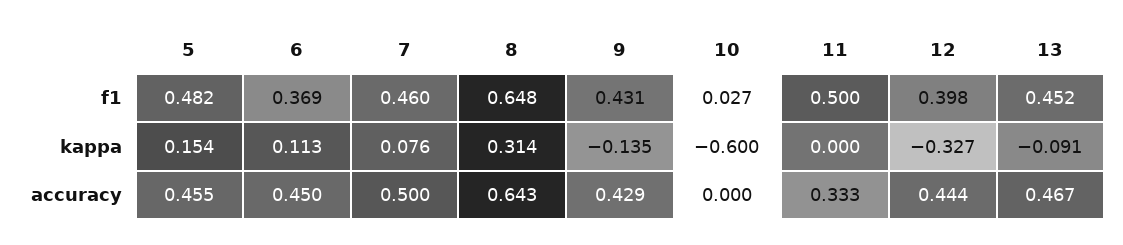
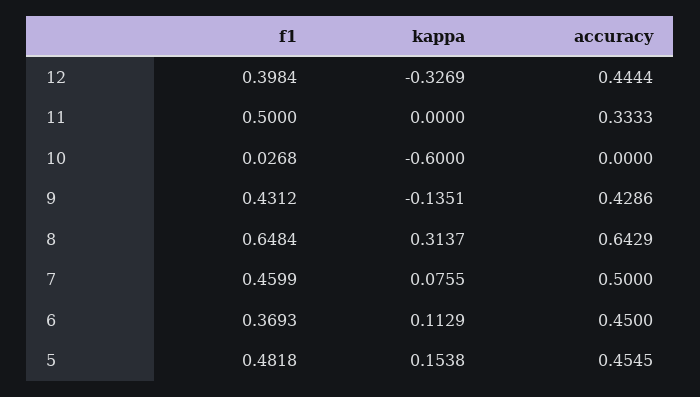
  {
    "5": {
      "f1": 0.4818,
      "kappa": 0.1538,
      "accuracy": 0.4545
    },
    "6": {
      "f1": 0.3693,
      "kappa": 0.1129,
      "accuracy": 0.45
    },
    "7": {
      "f1": 0.4599,
      "kappa": 0.0755,
      "accuracy": 0.5
    },
    "8": {
      "f1": 0.6484,
      "kappa": 0.3137,
      "accuracy": 0.6429
    },
    "9": {
      "f1": 0.4312,
      "kappa": -0.1351,
      "accuracy": 0.4286
    },
    "10": {
      "f1": 0.0268,
      "kappa": -0.6,
      "accuracy": 0
    },
    "11": {
      "f1": 0.5,
      "kappa": 0,
      "accuracy": 0.3333
    },
    "12": {
      "f1": 0.3984,
      "kappa": -0.3269,
      "accuracy": 0.4444
-   },
+   }
-   "13": {
-     "f1": 0.452,
-     "kappa": -0.091,
-     "accuracy": 0.467
-   }
  }

